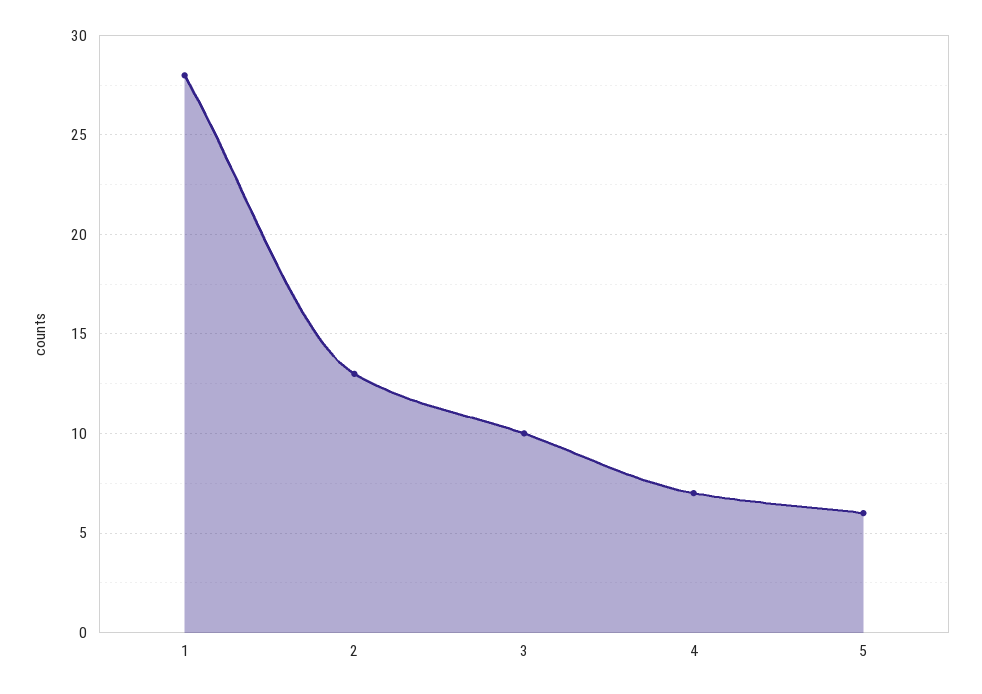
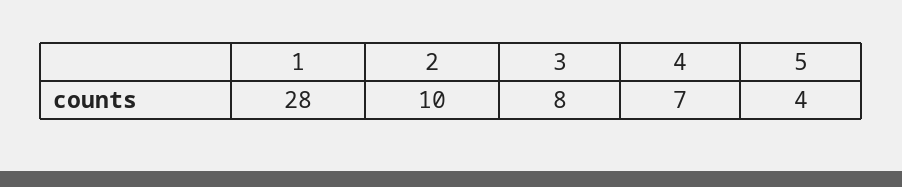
  {
    "1": 28,
-   "2": 13,
+   "2": 10,
-   "3": 10,
+   "3": 8,
    "4": 7,
-   "5": 6
+   "5": 4
  }

